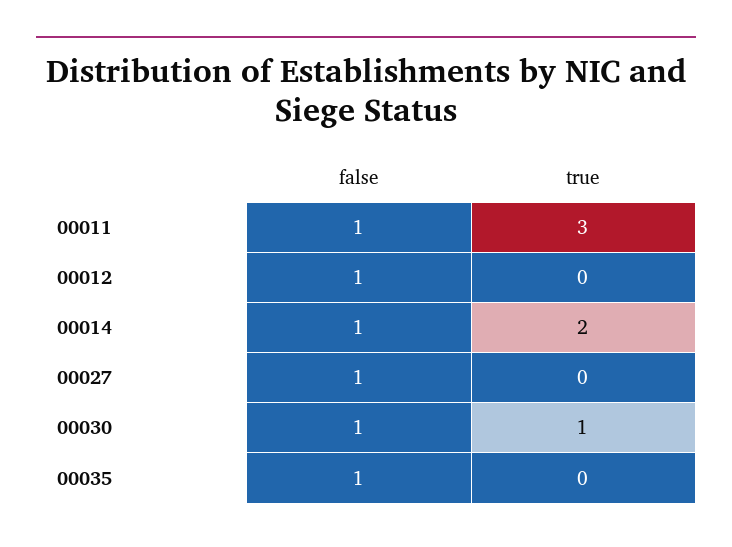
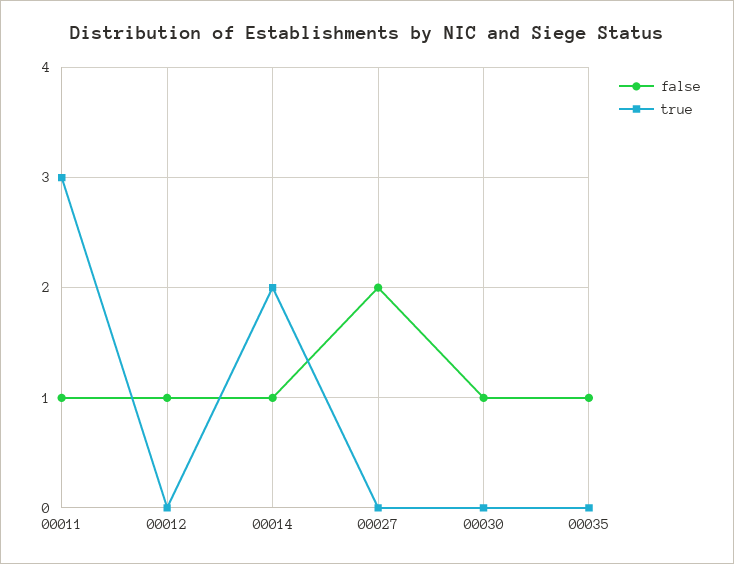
  {
    "false": {
      "00011": 1,
      "00012": 1,
      "00014": 1,
-     "00027": 1,
+     "00027": 2,
      "00030": 1,
      "00035": 1
    },
    "true": {
      "00011": 3,
      "00012": 0,
      "00014": 2,
      "00027": 0,
-     "00030": 1,
+     "00030": 0,
      "00035": 0
    }
  }

